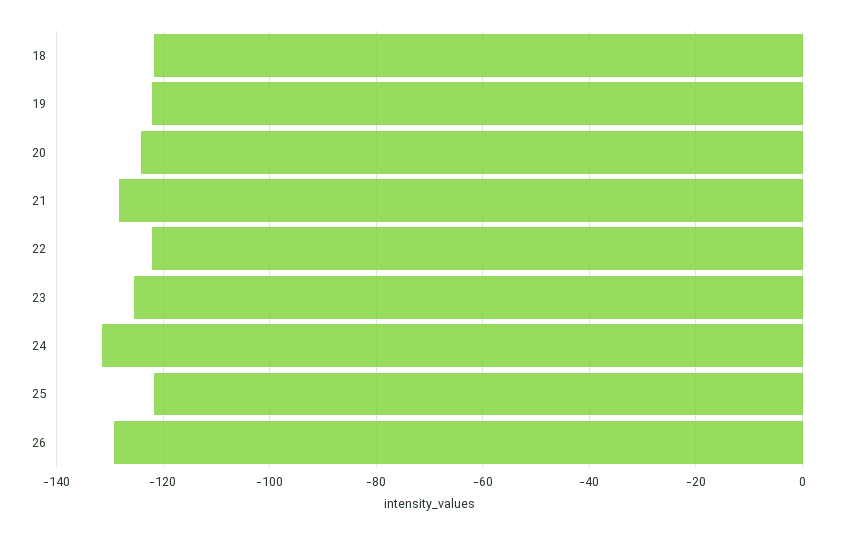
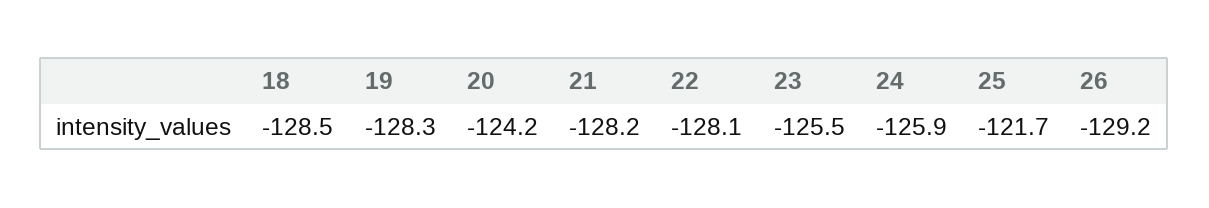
  {
-   "18": -122,
+   "18": -128.5,
-   "19": -122,
+   "19": -128.3,
    "20": -124.2,
    "21": -128.2,
-   "22": -122,
+   "22": -128.1,
    "23": -125.5,
-   "24": -132,
+   "24": -125.9,
    "25": -121.7,
    "26": -129.2
  }

